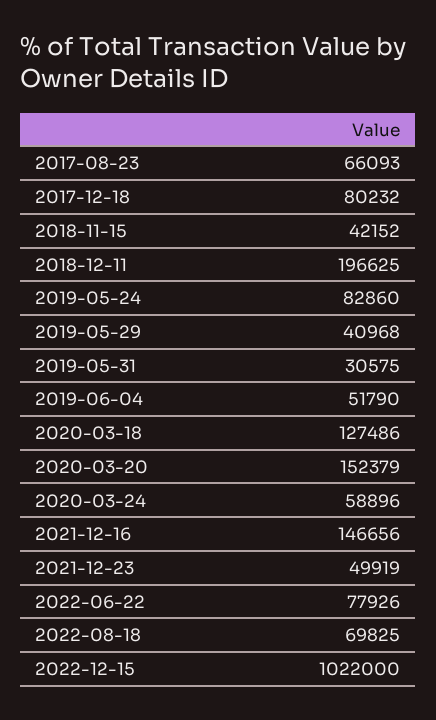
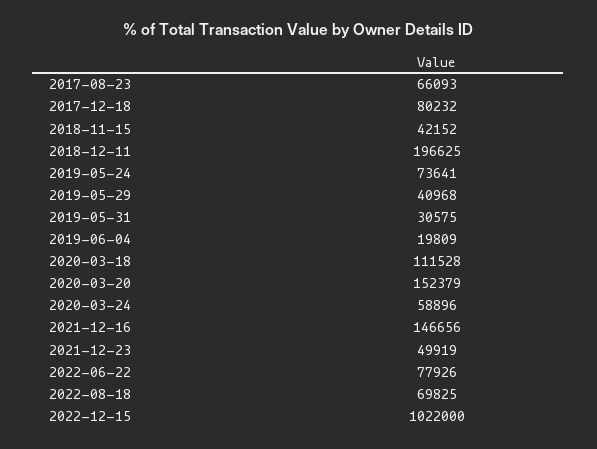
  {
    "2017-08-23": 66093,
    "2017-12-18": 80232,
    "2018-11-15": 42152,
    "2018-12-11": 196625,
-   "2019-05-24": 82860,
+   "2019-05-24": 73641,
    "2019-05-29": 40968,
    "2019-05-31": 30575,
-   "2019-06-04": 51790,
+   "2019-06-04": 19809,
-   "2020-03-18": 127486,
+   "2020-03-18": 111528,
    "2020-03-20": 152379,
    "2020-03-24": 58896,
    "2021-12-16": 146656,
    "2021-12-23": 49919,
    "2022-06-22": 77926,
    "2022-08-18": 69825,
    "2022-12-15": 1022000
  }

